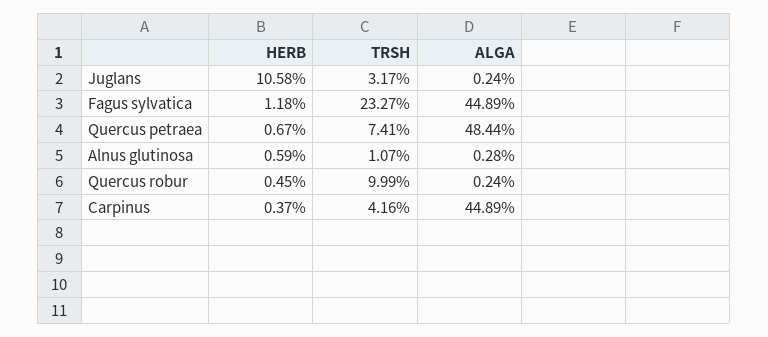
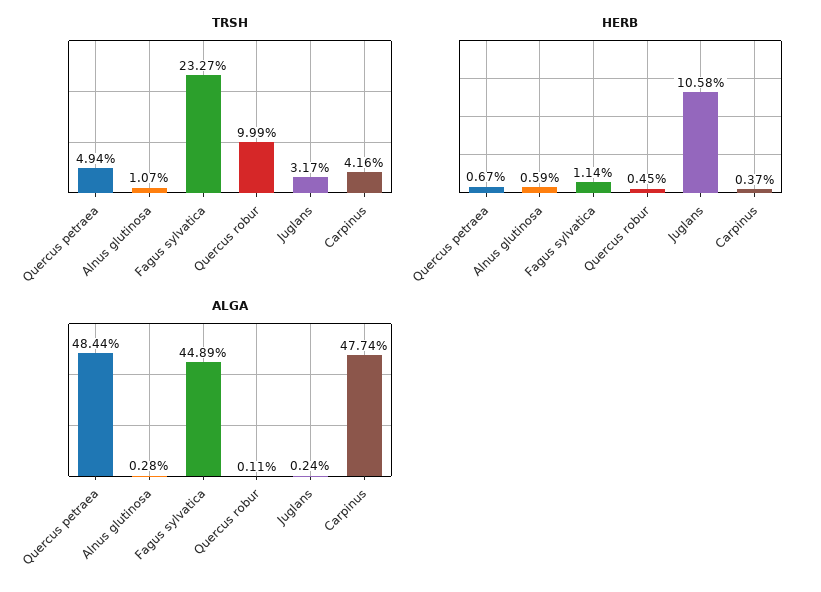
  {
    "HERB": {
      "Juglans": 10.58,
-     "Fagus sylvatica": 1.18,
+     "Fagus sylvatica": 1.14,
      "Quercus petraea": 0.67,
      "Alnus glutinosa": 0.59,
      "Quercus robur": 0.45,
      "Carpinus": 0.37
    },
    "TRSH": {
      "Juglans": 3.17,
      "Fagus sylvatica": 23.27,
-     "Quercus petraea": 7.41,
+     "Quercus petraea": 4.94,
      "Alnus glutinosa": 1.07,
      "Quercus robur": 9.99,
      "Carpinus": 4.16
    },
    "ALGA": {
      "Juglans": 0.24,
      "Fagus sylvatica": 44.89,
      "Quercus petraea": 48.44,
      "Alnus glutinosa": 0.28,
-     "Quercus robur": 0.24,
+     "Quercus robur": 0.11,
-     "Carpinus": 44.89
+     "Carpinus": 47.74
    }
  }

